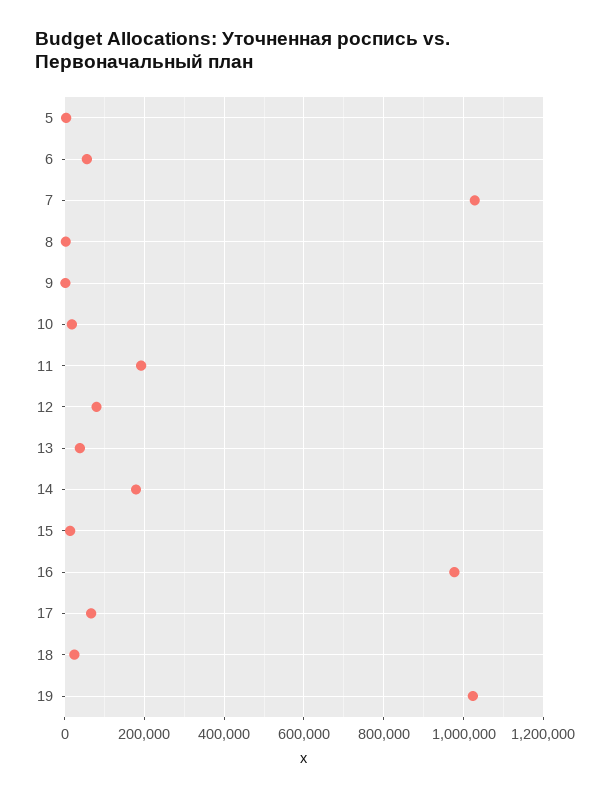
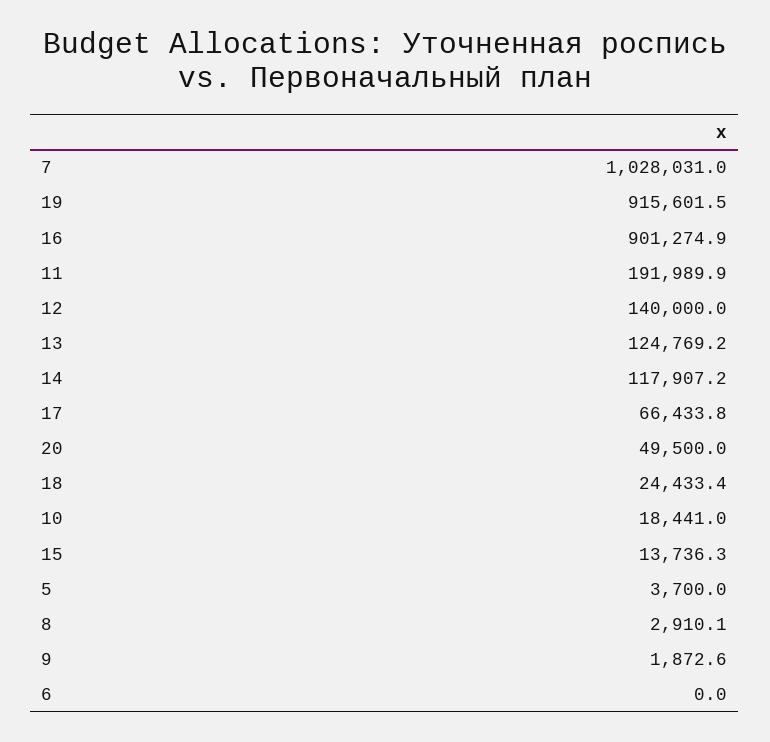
  {
    "5": 3700,
-   "6": 60000,
+   "6": 0,
    "7": 1028031,
    "8": 2910.1,
    "9": 1872.6,
    "10": 18441,
    "11": 191989.9,
-   "12": 80000,
+   "12": 140000,
-   "13": 40000,
+   "13": 124769.2,
-   "14": 180000,
+   "14": 117907.2,
    "15": 13736.3,
-   "16": 980000,
+   "16": 901274.9,
    "17": 66433.8,
    "18": 24433.4,
-   "19": 1020000
+   "19": 915601.5,
+   "20": 49500
  }

